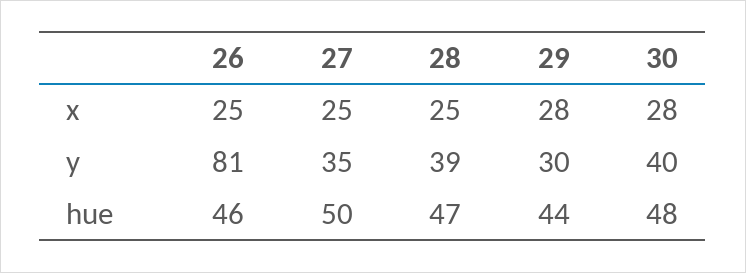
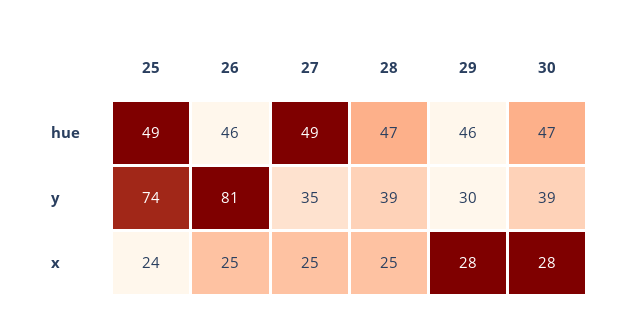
  {
    "26": {
      "x": 25,
      "y": 81,
      "hue": 46
    },
    "27": {
      "x": 25,
      "y": 35,
-     "hue": 50
+     "hue": 49
    },
    "28": {
      "x": 25,
      "y": 39,
      "hue": 47
    },
    "29": {
      "x": 28,
      "y": 30,
-     "hue": 44
+     "hue": 46
    },
    "30": {
      "x": 28,
-     "y": 40,
+     "y": 39,
-     "hue": 48
+     "hue": 47
-   }
+   },
+   "25": {
+     "hue": 49,
+     "y": 74,
+     "x": 24
+   }
  }

